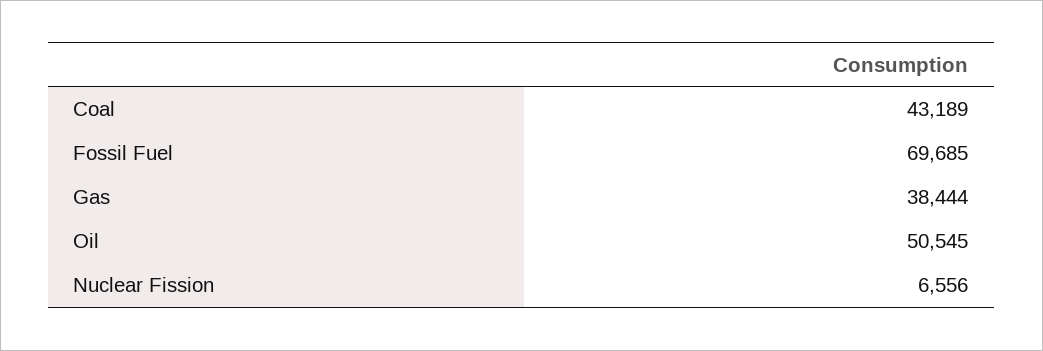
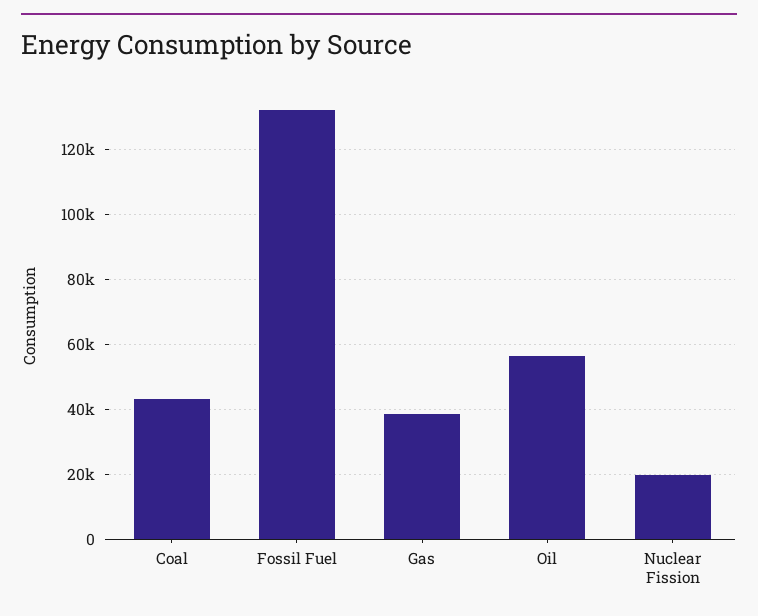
  {
    "Coal": 43189,
-   "Fossil Fuel": 69685,
+   "Fossil Fuel": 132000,
    "Gas": 38444,
-   "Oil": 50545,
+   "Oil": 56000,
-   "Nuclear Fission": 6556
+   "Nuclear Fission": 20000
  }

